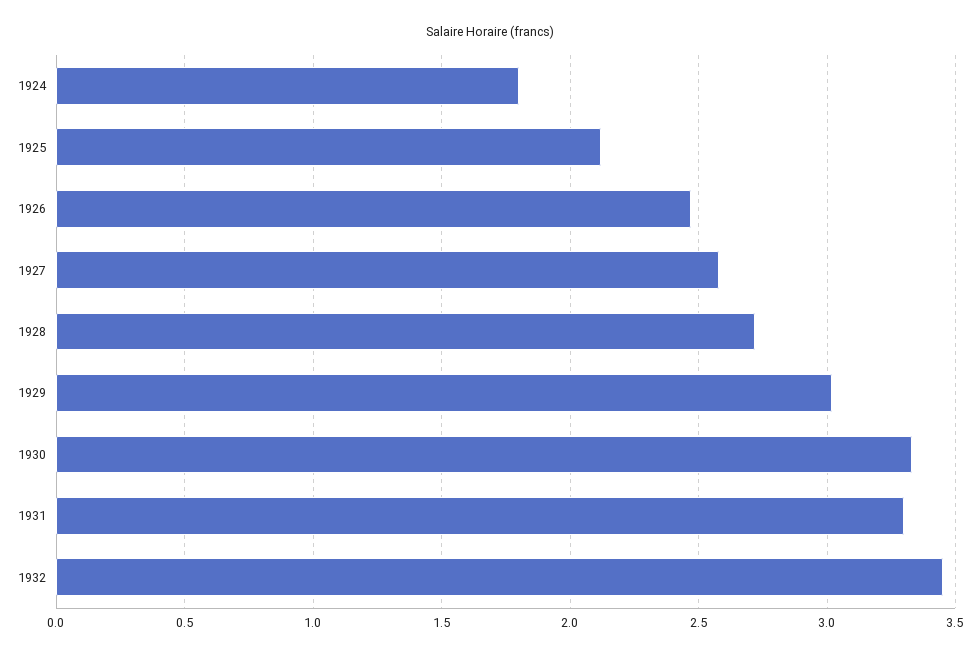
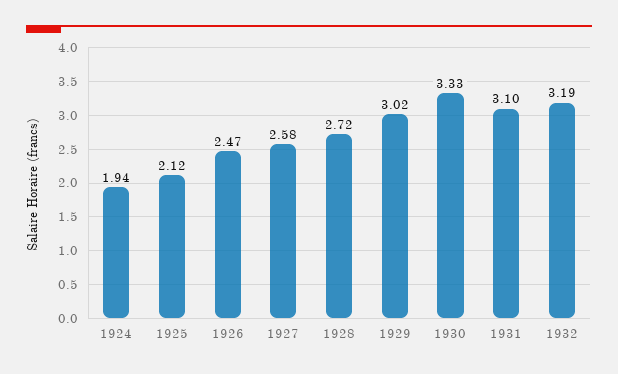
  {
-   "1924": 1.8,
+   "1924": 1.94,
    "1925": 2.12,
    "1926": 2.47,
    "1927": 2.58,
    "1928": 2.72,
    "1929": 3.02,
    "1930": 3.33,
-   "1931": 3.3,
+   "1931": 3.1,
-   "1932": 3.45
+   "1932": 3.19
  }

